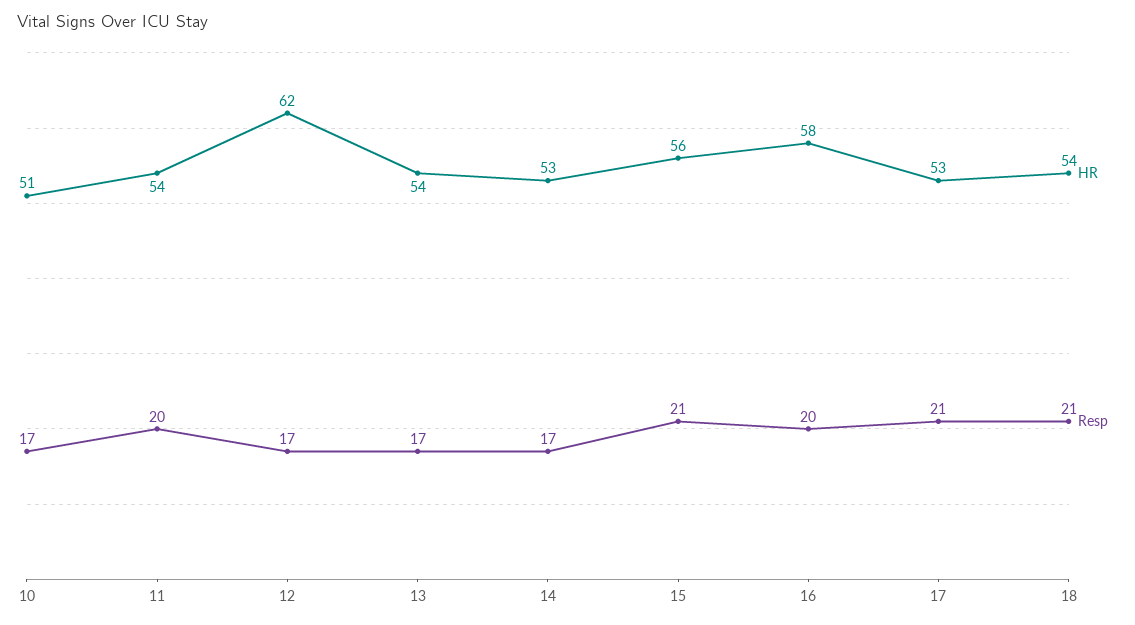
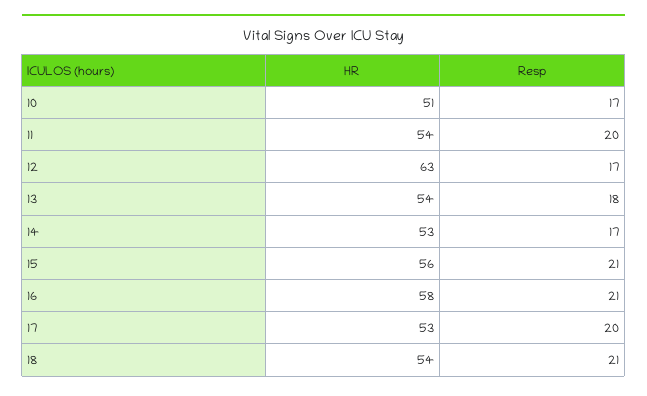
  {
    "HR": {
      "10": 51,
      "11": 54,
-     "12": 62,
+     "12": 63,
      "13": 54,
      "14": 53,
      "15": 56,
      "16": 58,
      "17": 53,
      "18": 54
    },
    "Resp": {
      "10": 17,
      "11": 20,
      "12": 17,
-     "13": 17,
+     "13": 18,
      "14": 17,
      "15": 21,
-     "16": 20,
+     "16": 21,
-     "17": 21,
+     "17": 20,
      "18": 21
    }
  }

